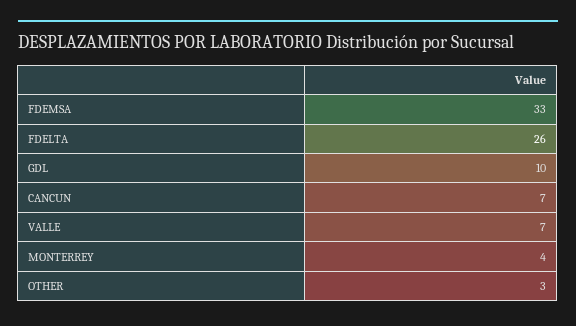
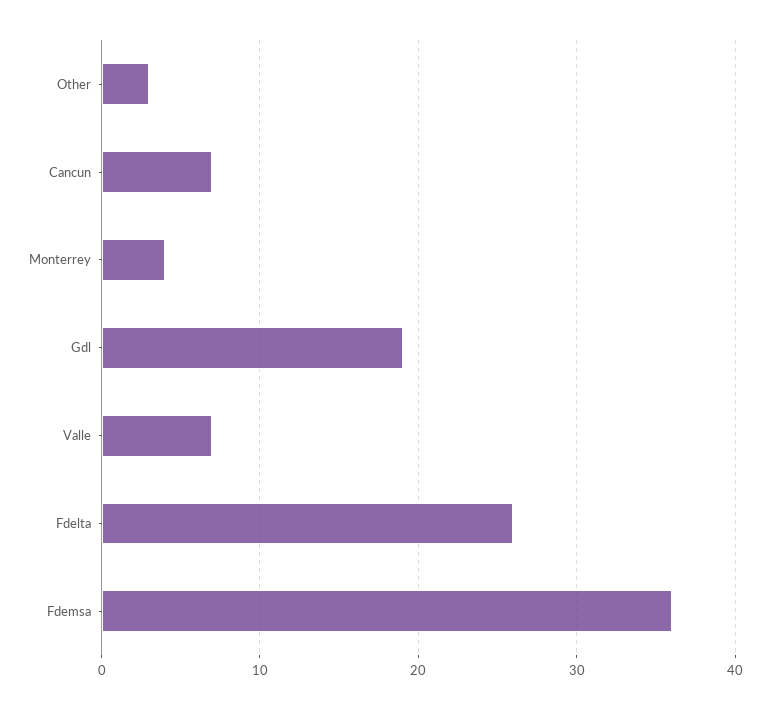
  {
-   "FDEMSA": 33,
+   "FDEMSA": 36,
    "FDELTA": 26,
-   "GDL": 10,
+   "GDL": 19,
    "CANCUN": 7,
    "VALLE": 7,
    "MONTERREY": 4,
    "OTHER": 3
  }

